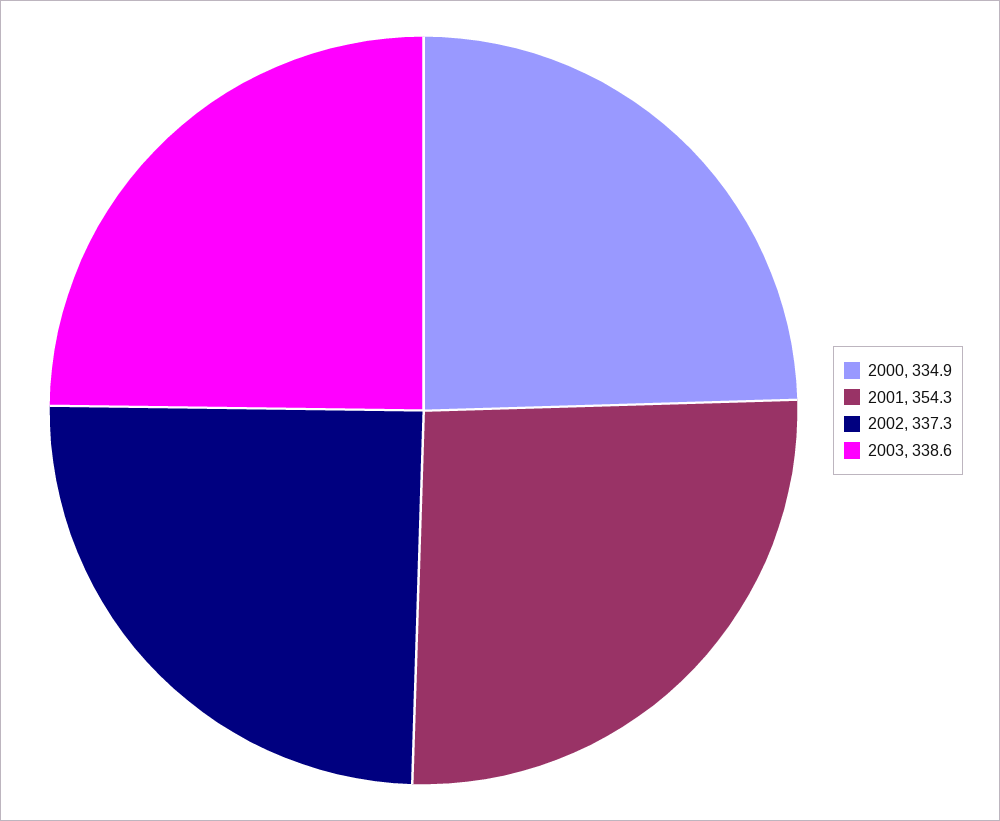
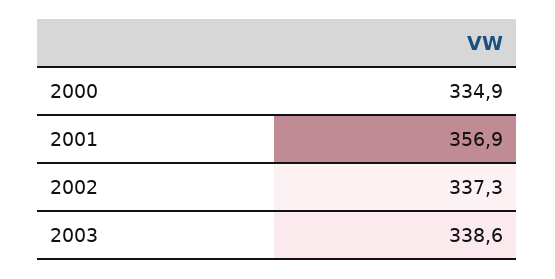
  {
    "2000": 334.9,
-   "2001": 354.3,
+   "2001": 356.9,
    "2002": 337.3,
    "2003": 338.6
  }

